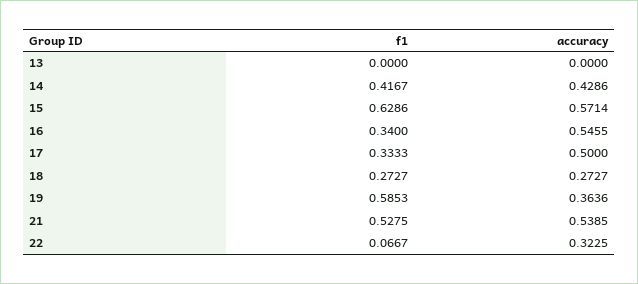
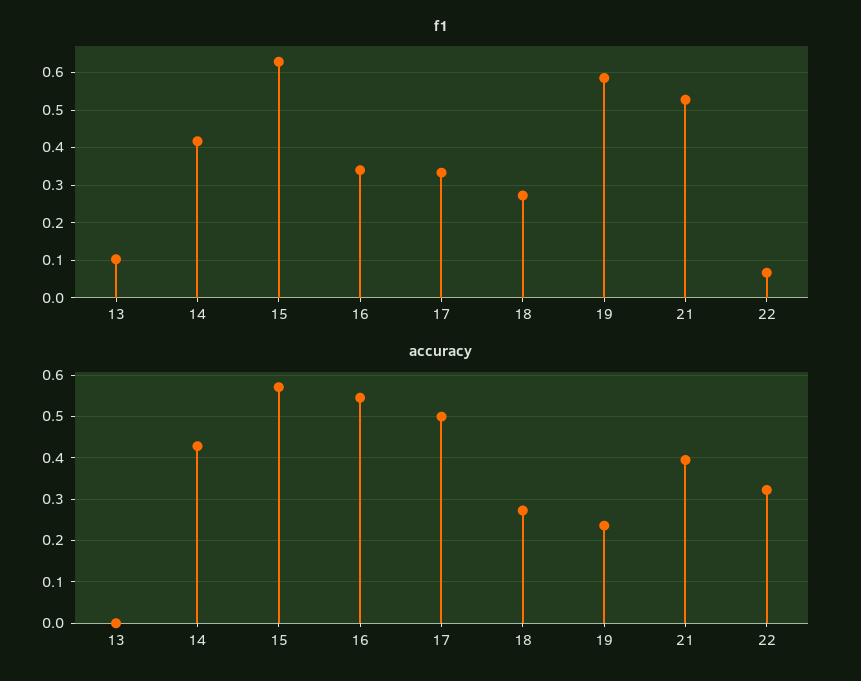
  {
    "f1": {
-     "13": 0,
+     "13": 0.1,
      "14": 0.4167,
      "15": 0.6286,
      "16": 0.34,
      "17": 0.3333,
      "18": 0.2727,
      "19": 0.5853,
      "21": 0.5275,
      "22": 0.0667
    },
    "accuracy": {
      "13": 0,
      "14": 0.4286,
      "15": 0.5714,
      "16": 0.5455,
      "17": 0.5,
      "18": 0.2727,
-     "19": 0.3636,
+     "19": 0.24,
-     "21": 0.5385,
+     "21": 0.4,
      "22": 0.3225
    }
  }

